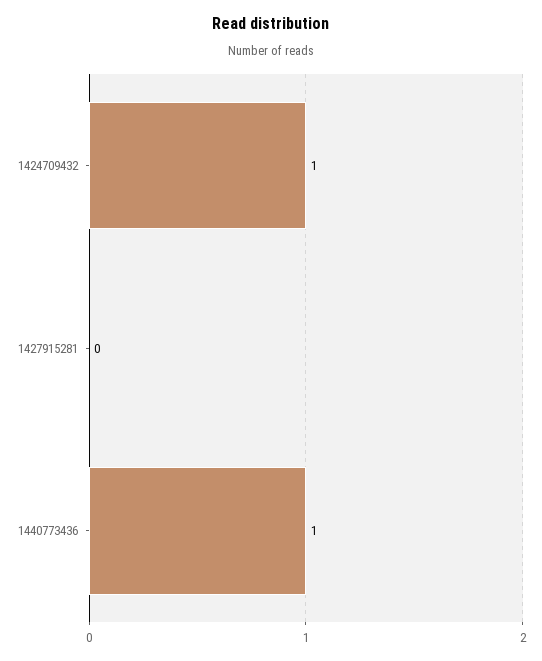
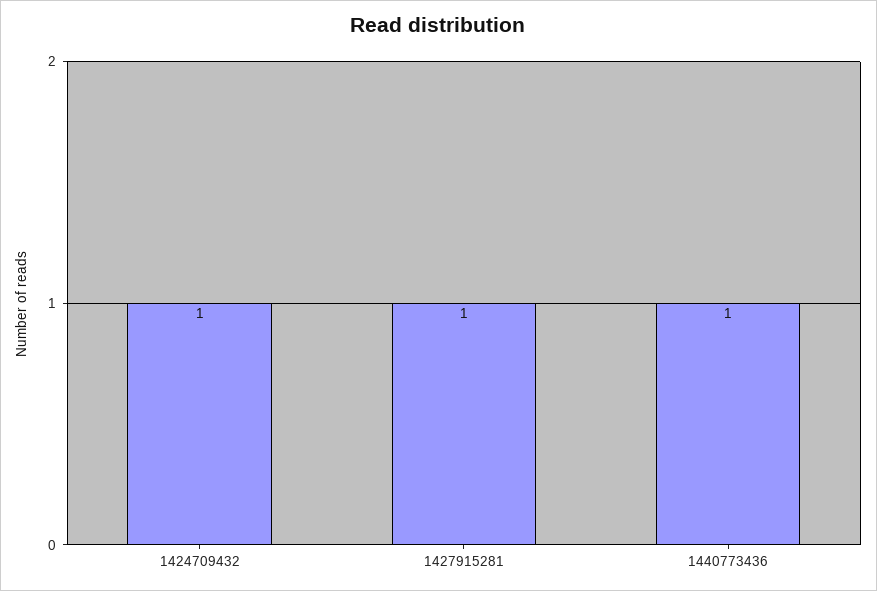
  {
    "1424709432": 1,
-   "1427915281": 0,
+   "1427915281": 1,
    "1440773436": 1
  }

